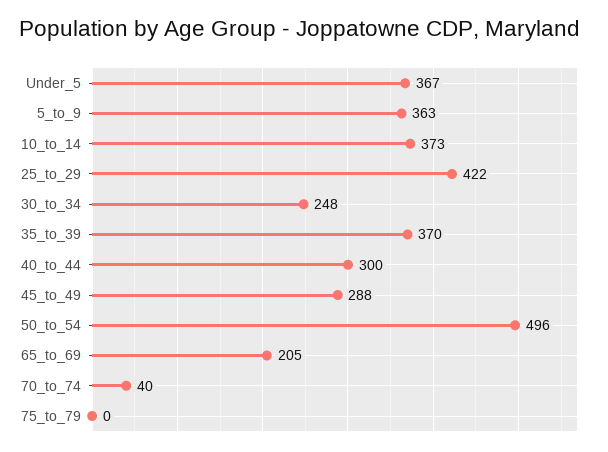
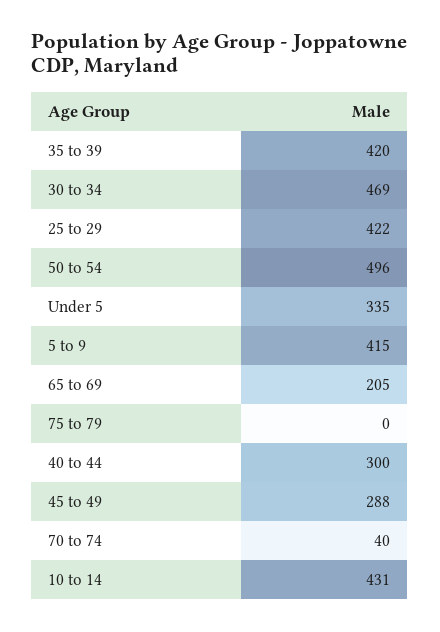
  {
-   "Under_5": 367,
+   "Under_5": 335,
-   "5_to_9": 363,
+   "5_to_9": 415,
-   "10_to_14": 373,
+   "10_to_14": 431,
    "25_to_29": 422,
-   "30_to_34": 248,
+   "30_to_34": 469,
-   "35_to_39": 370,
+   "35_to_39": 420,
    "40_to_44": 300,
    "45_to_49": 288,
    "50_to_54": 496,
    "65_to_69": 205,
    "70_to_74": 40,
    "75_to_79": 0
  }

